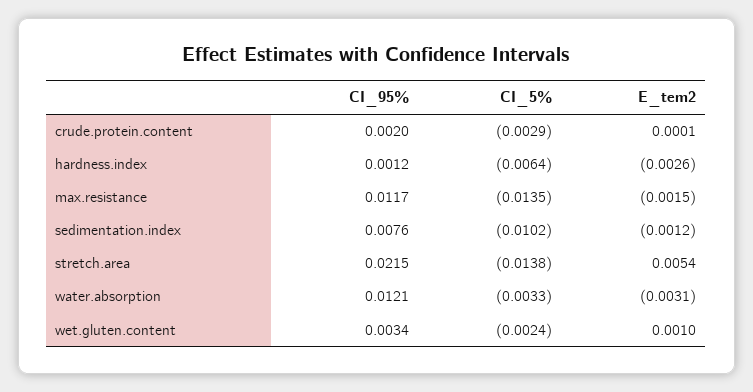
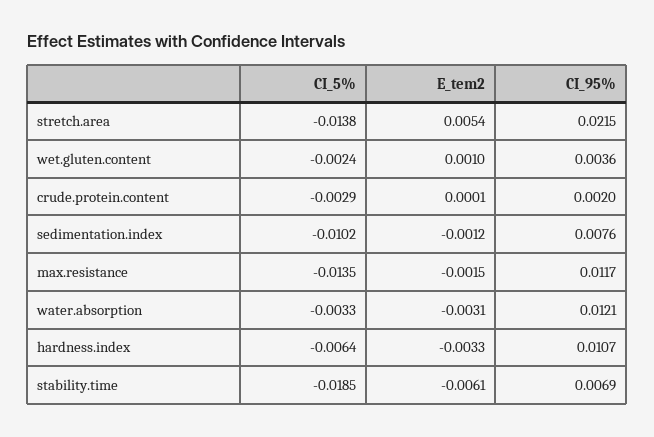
  {
    "CI_95%": {
      "crude.protein.content": 0.002,
-     "hardness.index": 0.0012,
+     "hardness.index": 0.0107,
      "max.resistance": 0.0117,
      "sedimentation.index": 0.0076,
      "stretch.area": 0.0215,
      "water.absorption": 0.0121,
-     "wet.gluten.content": 0.0034
+     "wet.gluten.content": 0.0036,
+     "stability.time": 0.0069
    },
    "CI_5%": {
      "crude.protein.content": -0.0029,
      "hardness.index": -0.0064,
      "max.resistance": -0.0135,
      "sedimentation.index": -0.0102,
      "stretch.area": -0.0138,
      "water.absorption": -0.0033,
-     "wet.gluten.content": -0.0024
+     "wet.gluten.content": -0.0024,
+     "stability.time": -0.0185
    },
    "E_tem2": {
      "crude.protein.content": 0.0001,
-     "hardness.index": -0.0026,
+     "hardness.index": -0.0033,
      "max.resistance": -0.0015,
      "sedimentation.index": -0.0012,
      "stretch.area": 0.0054,
      "water.absorption": -0.0031,
-     "wet.gluten.content": 0.001
+     "wet.gluten.content": 0.001,
+     "stability.time": -0.0061
    }
  }

